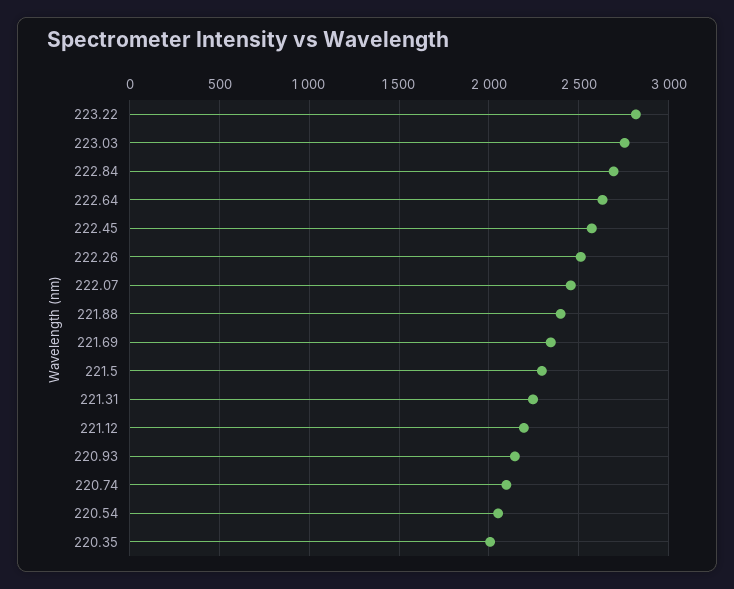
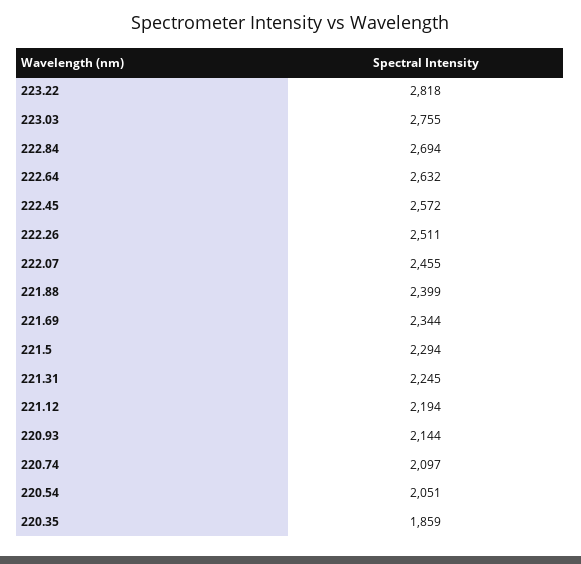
  {
    "223.22": 2818,
    "223.03": 2755,
    "222.84": 2694,
    "222.64": 2632,
    "222.45": 2572,
    "222.26": 2511,
    "222.07": 2455,
    "221.88": 2399,
    "221.69": 2344,
    "221.5": 2294,
    "221.31": 2245,
    "221.12": 2194,
    "220.93": 2144,
    "220.74": 2097,
    "220.54": 2051,
-   "220.35": 2000
+   "220.35": 1859
  }

